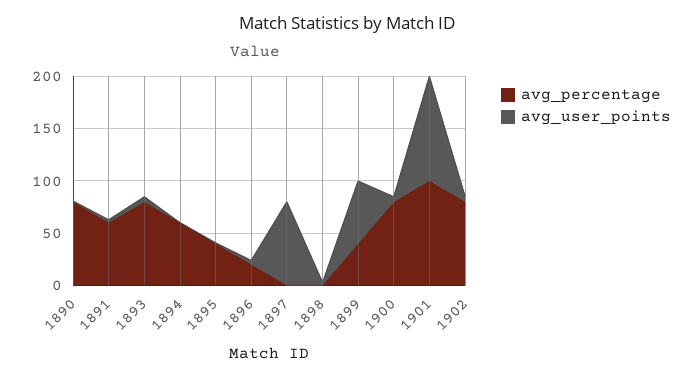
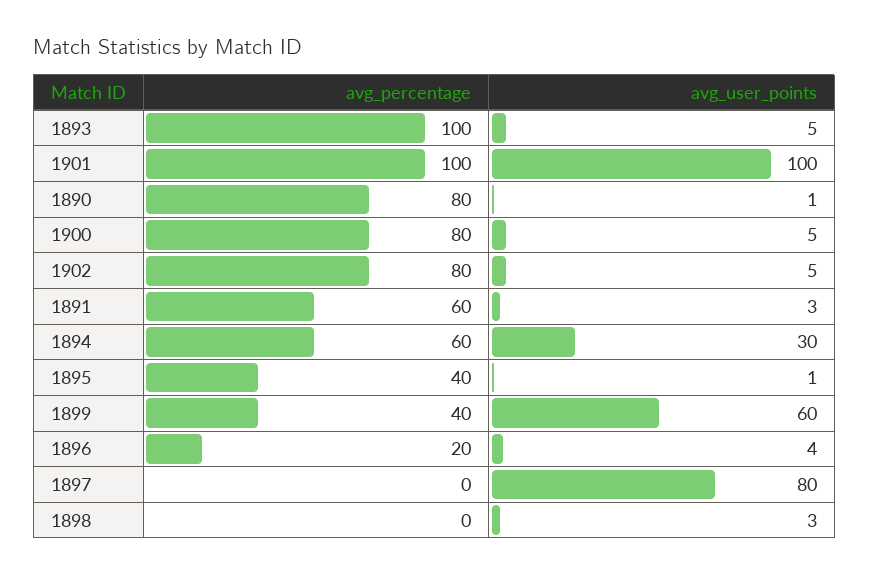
  {
    "avg_percentage": {
      "1890": 80,
      "1891": 60,
-     "1893": 80,
+     "1893": 100,
      "1894": 60,
      "1895": 40,
      "1896": 20,
      "1897": 0,
      "1898": 0,
      "1899": 40,
      "1900": 80,
      "1901": 100,
      "1902": 80
    },
    "avg_user_points": {
      "1890": 1,
      "1891": 3,
      "1893": 5,
-     "1894": 0,
+     "1894": 30,
      "1895": 1,
      "1896": 4,
      "1897": 80,
      "1898": 3,
      "1899": 60,
      "1900": 5,
      "1901": 100,
      "1902": 5
    }
  }

